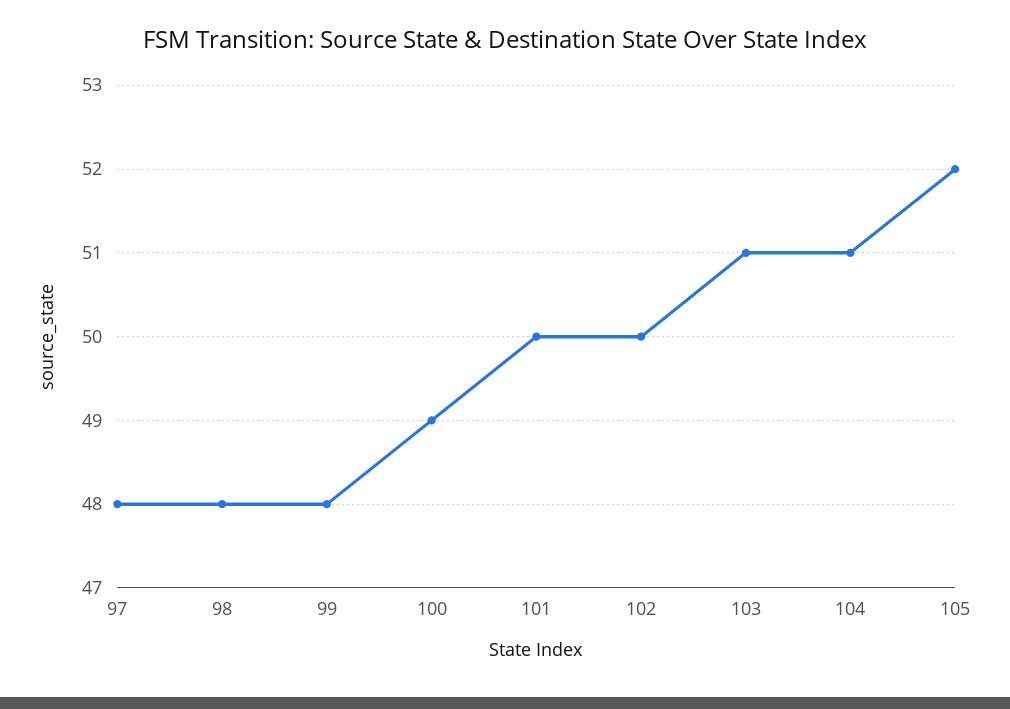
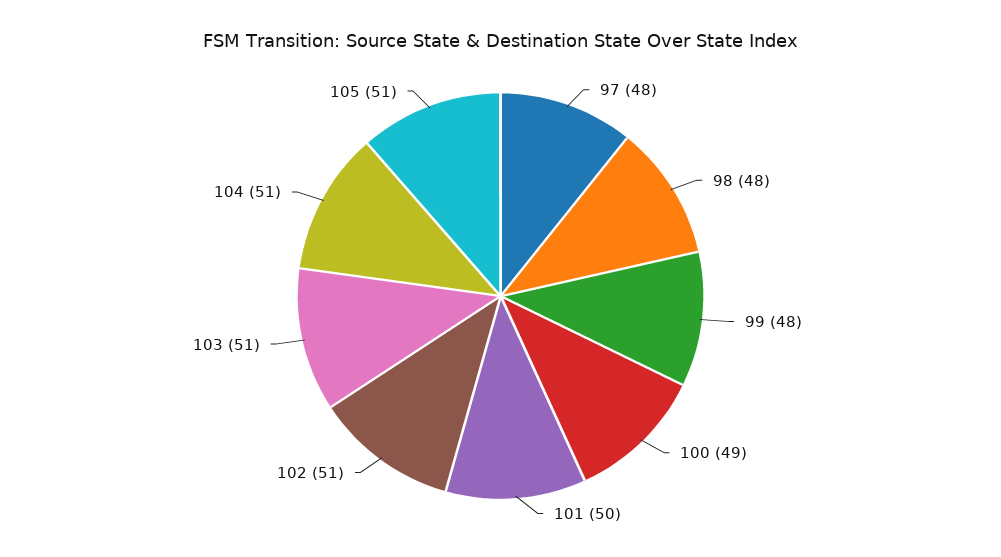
  {
    "97": 48,
    "98": 48,
    "99": 48,
    "100": 49,
    "101": 50,
-   "102": 50,
+   "102": 51,
    "103": 51,
    "104": 51,
-   "105": 52
+   "105": 51
  }

